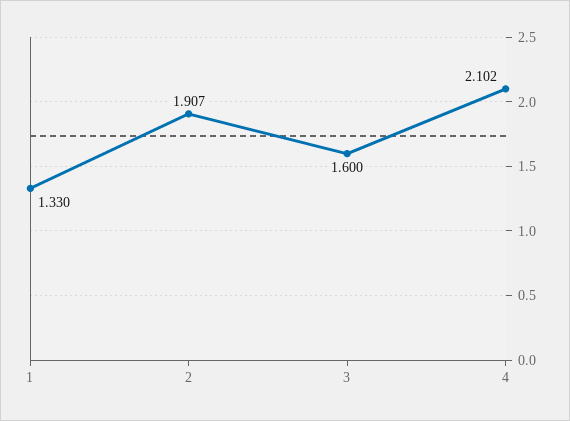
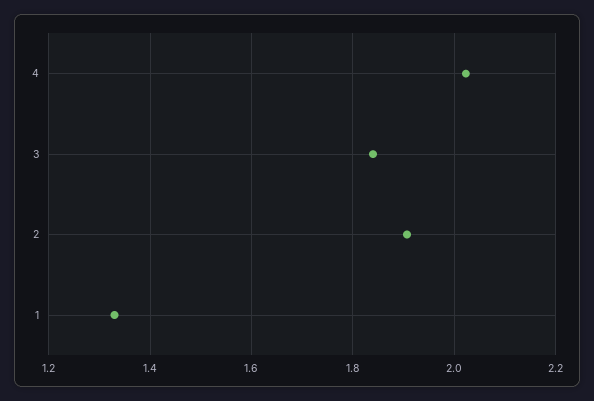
  {
    "1": 1.33,
    "2": 1.907,
-   "3": 1.6,
+   "3": 1.84,
-   "4": 2.102
+   "4": 2.02
  }

